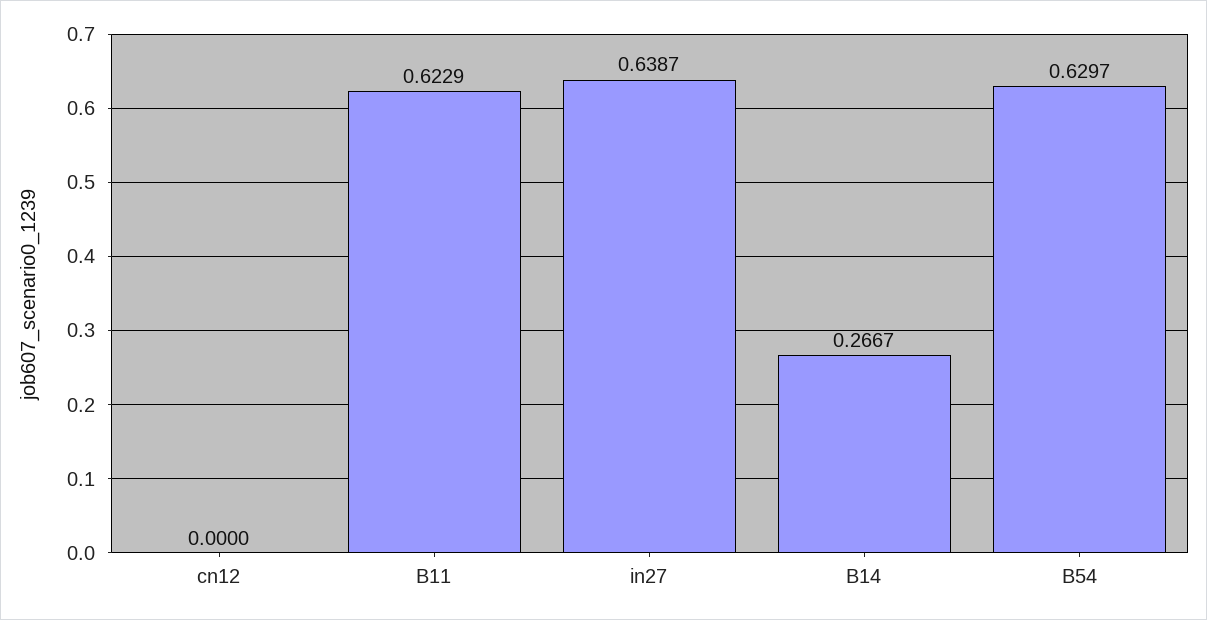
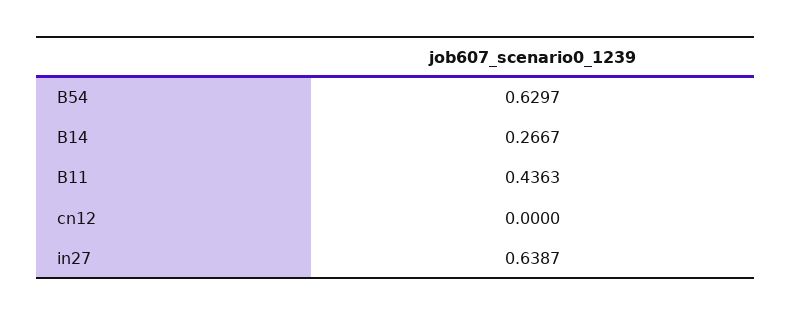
  {
    "cn12": 0,
-   "B11": 0.6229,
+   "B11": 0.4363,
    "in27": 0.6387,
    "B14": 0.2667,
    "B54": 0.6297
  }

